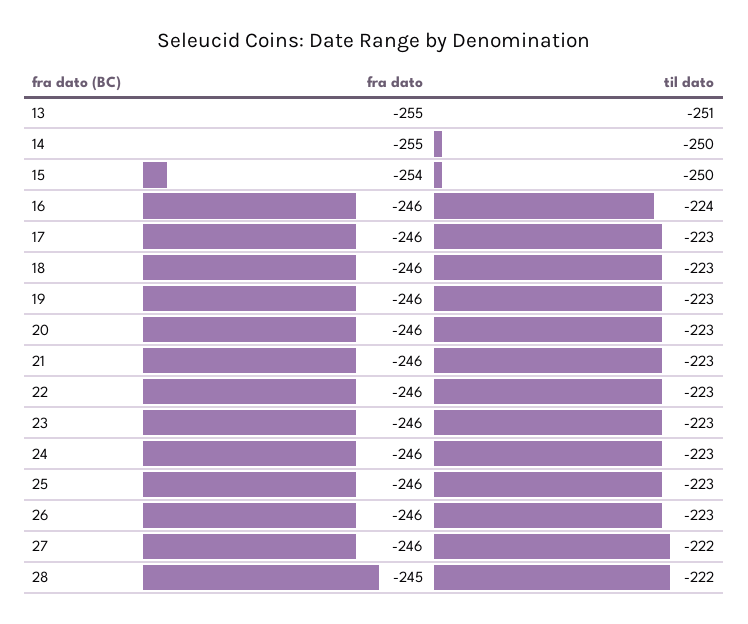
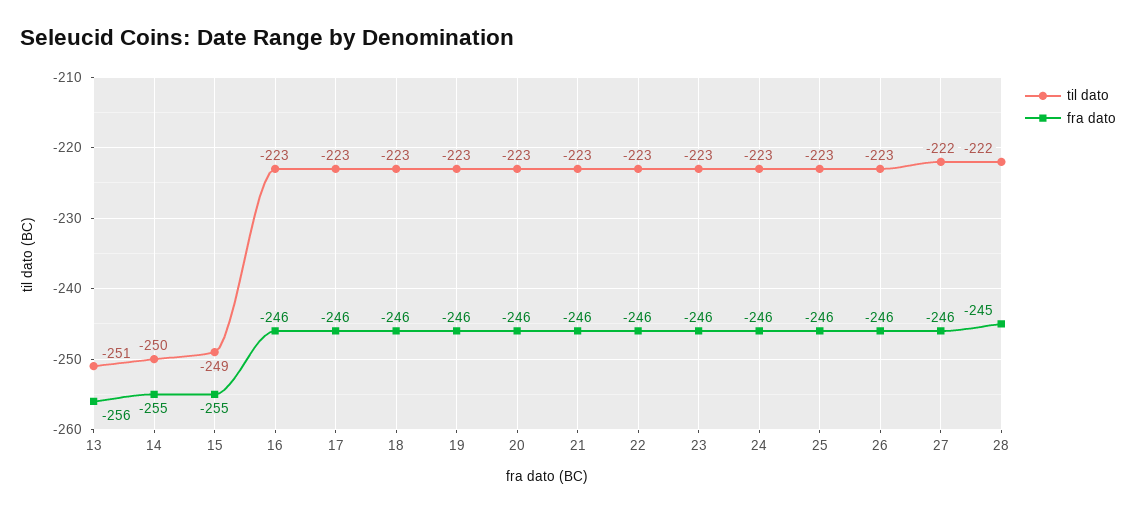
  {
    "fra dato": {
-     "13": -255,
+     "13": -256,
      "14": -255,
-     "15": -254,
+     "15": -255,
      "16": -246,
      "17": -246,
      "18": -246,
      "19": -246,
      "20": -246,
      "21": -246,
      "22": -246,
      "23": -246,
      "24": -246,
      "25": -246,
      "26": -246,
      "27": -246,
      "28": -245
    },
    "til dato": {
      "13": -251,
      "14": -250,
-     "15": -250,
+     "15": -249,
-     "16": -224,
+     "16": -223,
      "17": -223,
      "18": -223,
      "19": -223,
      "20": -223,
      "21": -223,
      "22": -223,
      "23": -223,
      "24": -223,
      "25": -223,
      "26": -223,
      "27": -222,
      "28": -222
    }
  }

